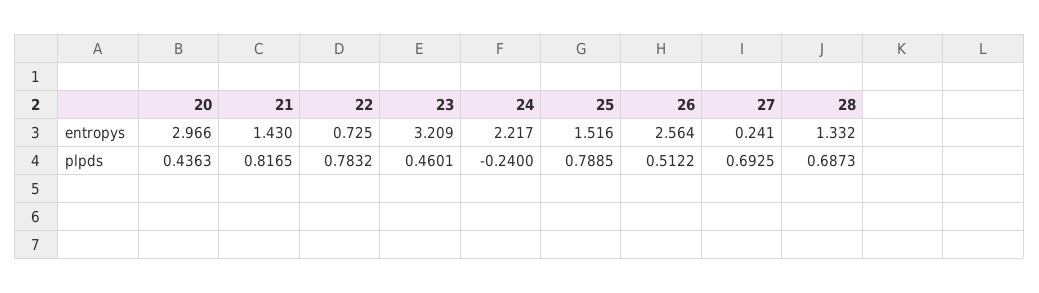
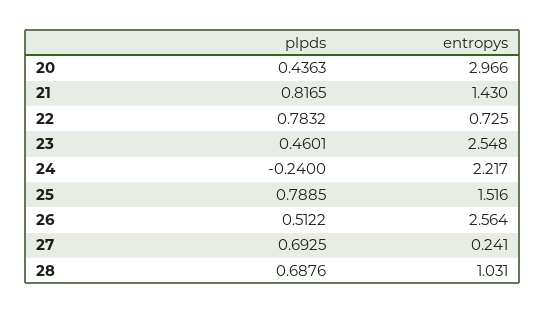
  {
    "20": {
      "entropys": 2.966,
      "plpds": 0.4363
    },
    "21": {
      "entropys": 1.43,
      "plpds": 0.8165
    },
    "22": {
      "entropys": 0.725,
      "plpds": 0.7832
    },
    "23": {
-     "entropys": 3.209,
+     "entropys": 2.548,
      "plpds": 0.4601
    },
    "24": {
      "entropys": 2.217,
      "plpds": -0.24
    },
    "25": {
      "entropys": 1.516,
      "plpds": 0.7885
    },
    "26": {
      "entropys": 2.564,
      "plpds": 0.5122
    },
    "27": {
      "entropys": 0.241,
      "plpds": 0.6925
    },
    "28": {
-     "entropys": 1.332,
+     "entropys": 1.031,
-     "plpds": 0.6873
+     "plpds": 0.6876
    }
  }

